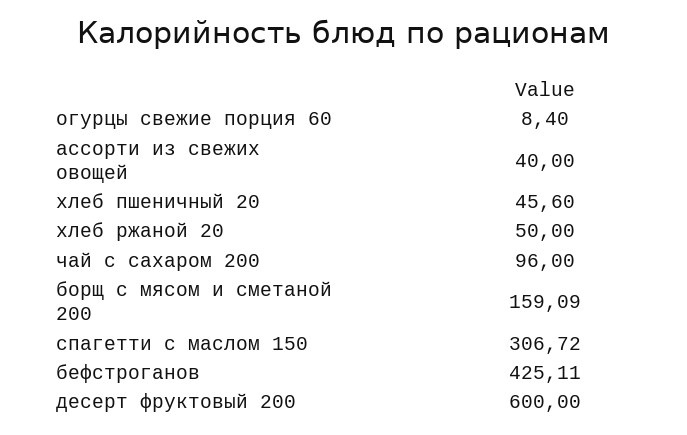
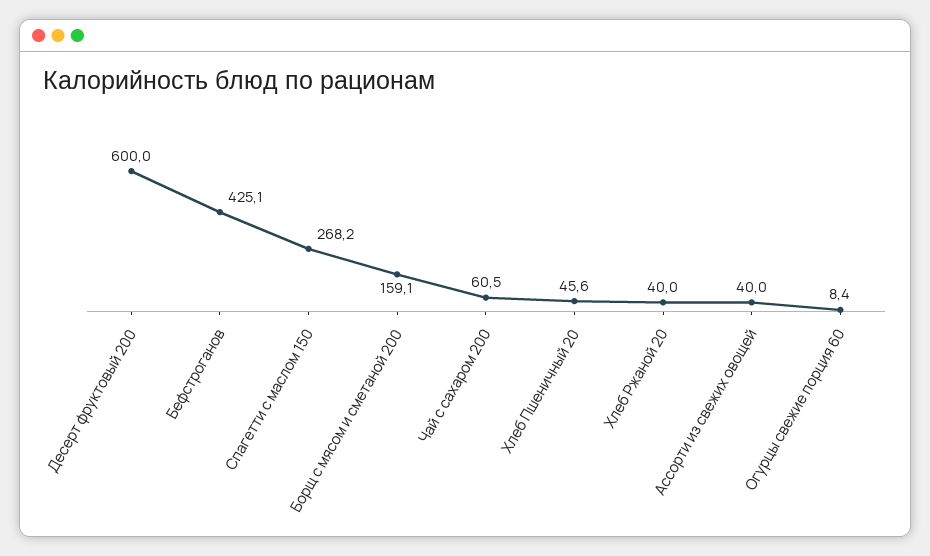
  {
    "огурцы свежие порция 60": 8.4,
    "ассорти из свежих овощей": 40,
    "хлеб пшеничный 20": 45.6,
-   "хлеб ржаной 20": 50,
+   "хлеб ржаной 20": 40,
-   "чай с сахаром 200": 96,
+   "чай с сахаром 200": 60.5,
    "борщ с мясом и сметаной 200": 159.09,
-   "спагетти с маслом 150": 306.72,
+   "спагетти с маслом 150": 268.2,
    "бефстроганов": 425.11,
    "десерт фруктовый 200": 600
  }

